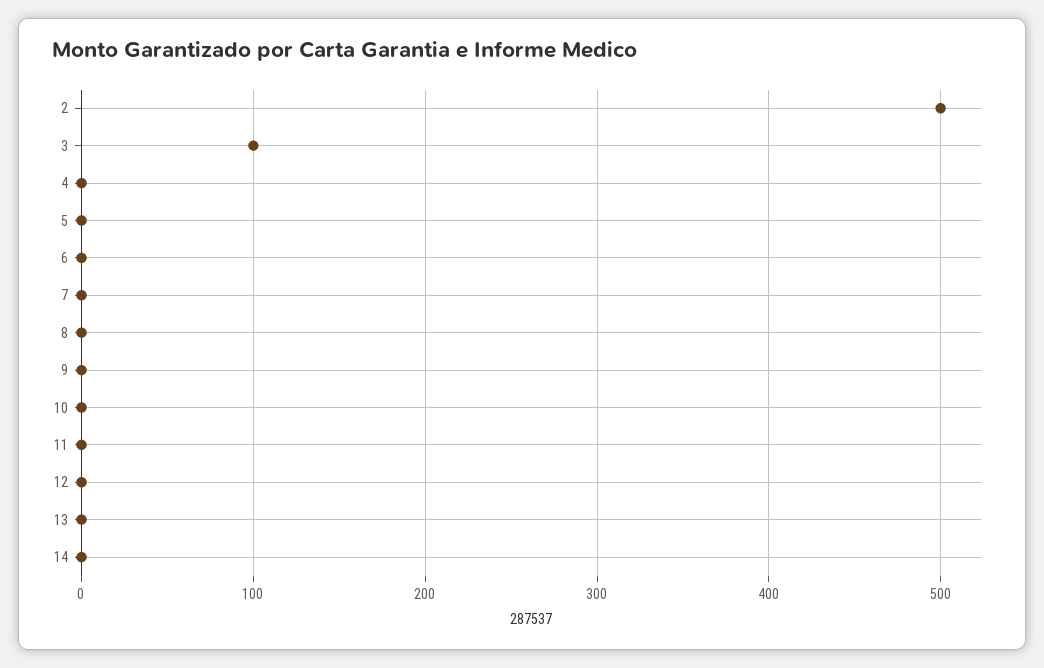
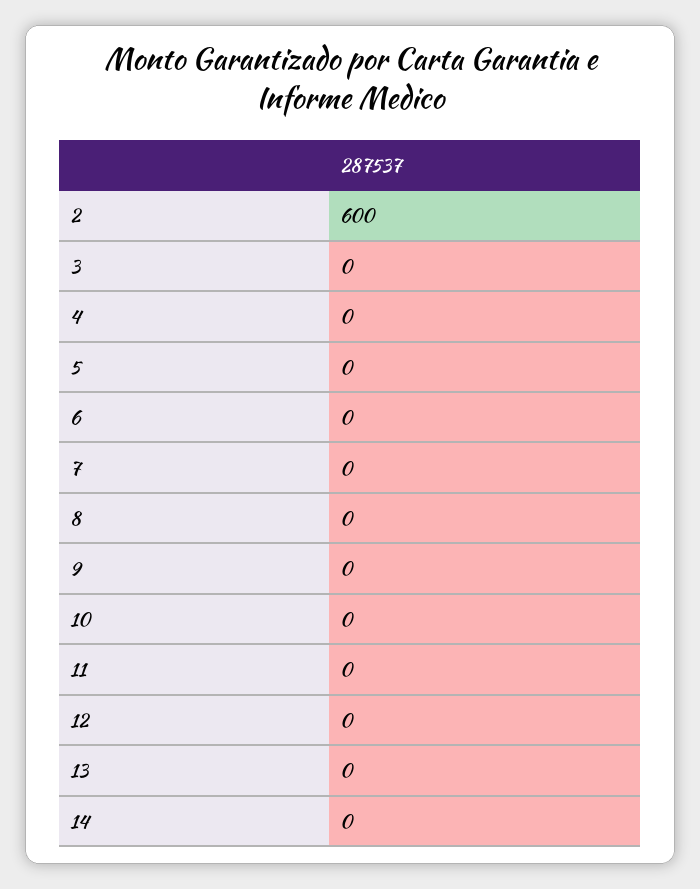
  {
-   "2": 500,
+   "2": 600,
-   "3": 100,
+   "3": 0,
    "4": 0,
    "5": 0,
    "6": 0,
    "7": 0,
    "8": 0,
    "9": 0,
    "10": 0,
    "11": 0,
    "12": 0,
    "13": 0,
    "14": 0
  }

